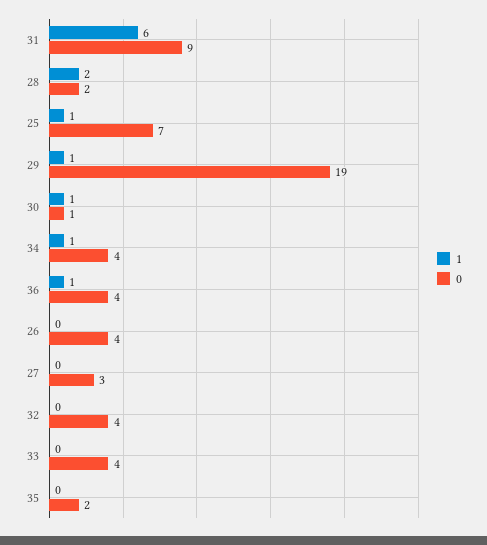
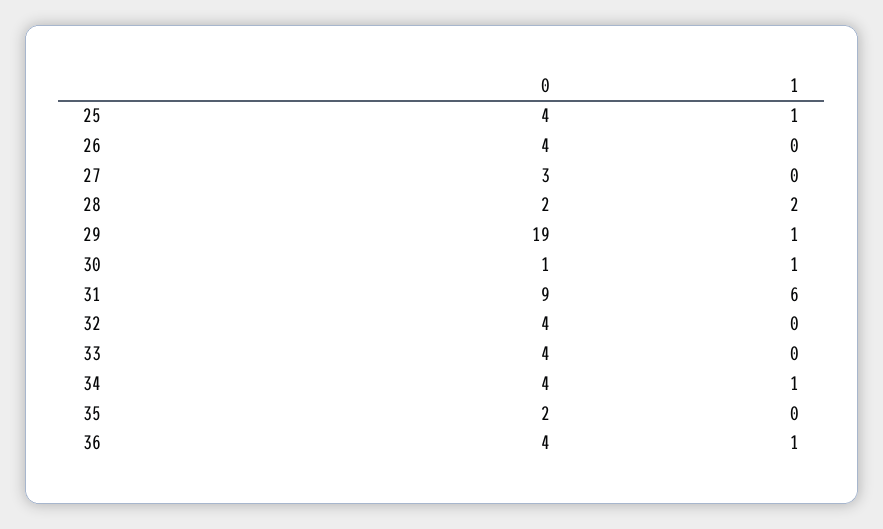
  {
    "1": {
      "31": 6,
      "28": 2,
      "25": 1,
      "29": 1,
      "30": 1,
      "34": 1,
      "36": 1,
      "26": 0,
      "27": 0,
      "32": 0,
      "33": 0,
      "35": 0
    },
    "0": {
      "31": 9,
      "28": 2,
-     "25": 7,
+     "25": 4,
      "29": 19,
      "30": 1,
      "34": 4,
      "36": 4,
      "26": 4,
      "27": 3,
      "32": 4,
      "33": 4,
      "35": 2
    }
  }

